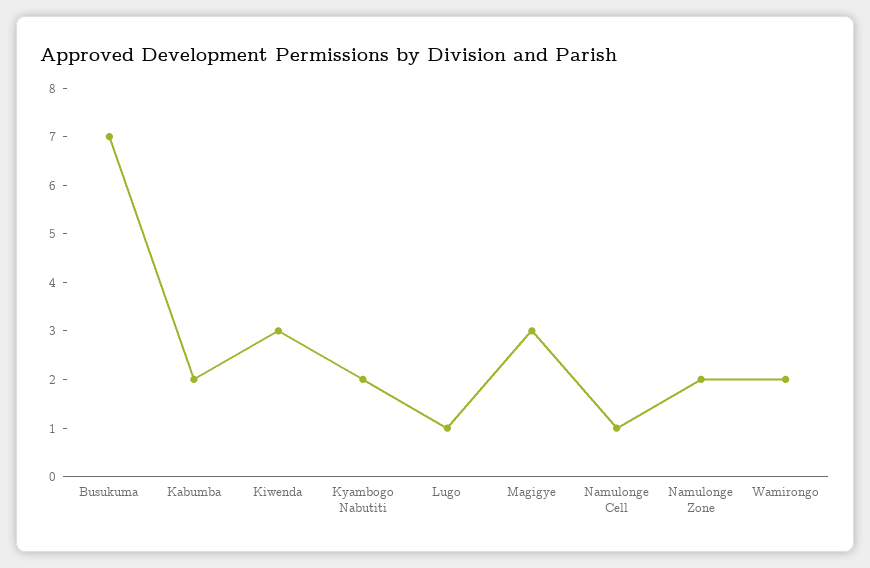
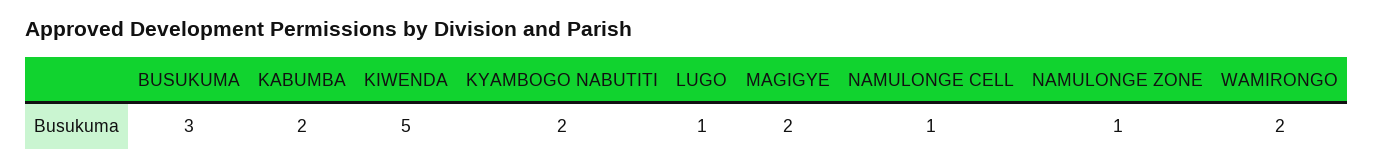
  {
-   "Busukuma": 7,
+   "Busukuma": 3,
    "Kabumba": 2,
-   "Kiwenda": 3,
+   "Kiwenda": 5,
    "Kyambogo Nabutiti": 2,
    "Lugo": 1,
-   "Magigye": 3,
+   "Magigye": 2,
    "Namulonge Cell": 1,
-   "Namulonge Zone": 2,
+   "Namulonge Zone": 1,
    "Wamirongo": 2
  }

